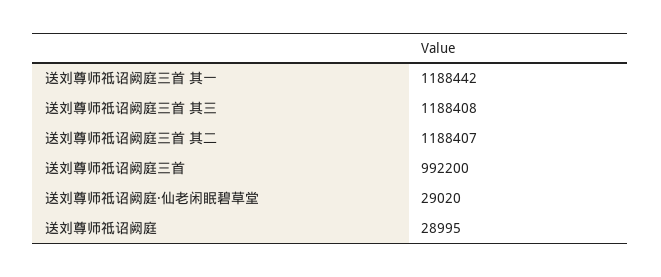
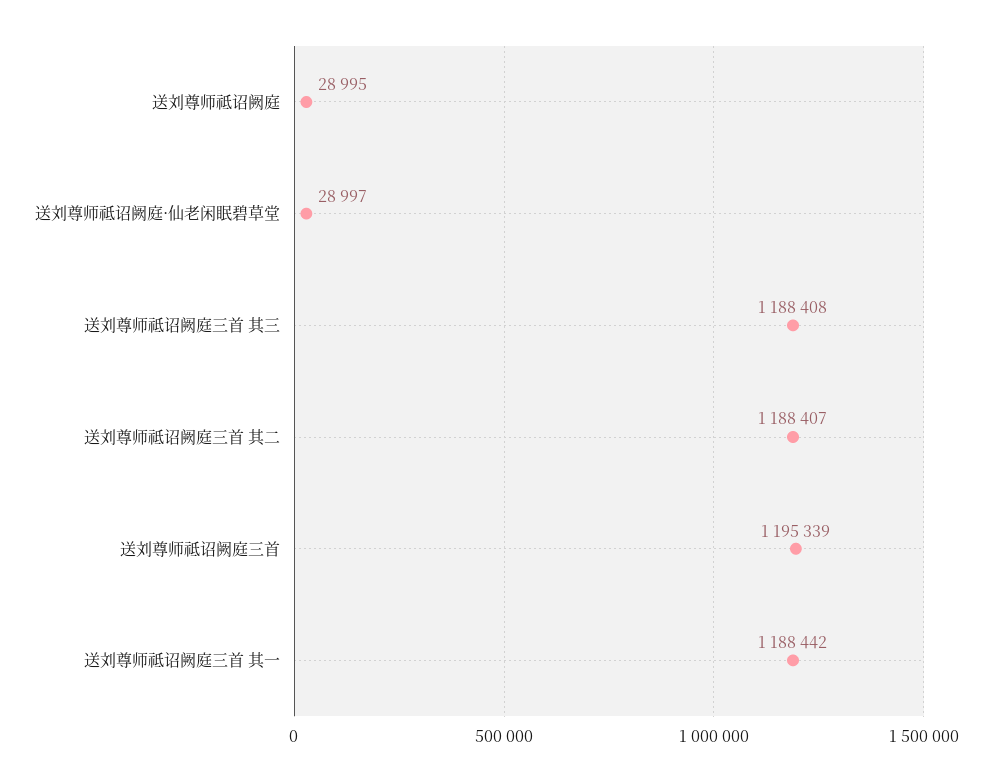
  {
    "送刘尊师祗诏阙庭三首 其一": 1188442,
    "送刘尊师祗诏阙庭三首 其三": 1188408,
    "送刘尊师祗诏阙庭三首 其二": 1188407,
-   "送刘尊师祗诏阙庭三首": 992200,
+   "送刘尊师祗诏阙庭三首": 1195339,
-   "送刘尊师祗诏阙庭·仙老闲眠碧草堂": 29020,
+   "送刘尊师祗诏阙庭·仙老闲眠碧草堂": 28997,
    "送刘尊师祗诏阙庭": 28995
  }

